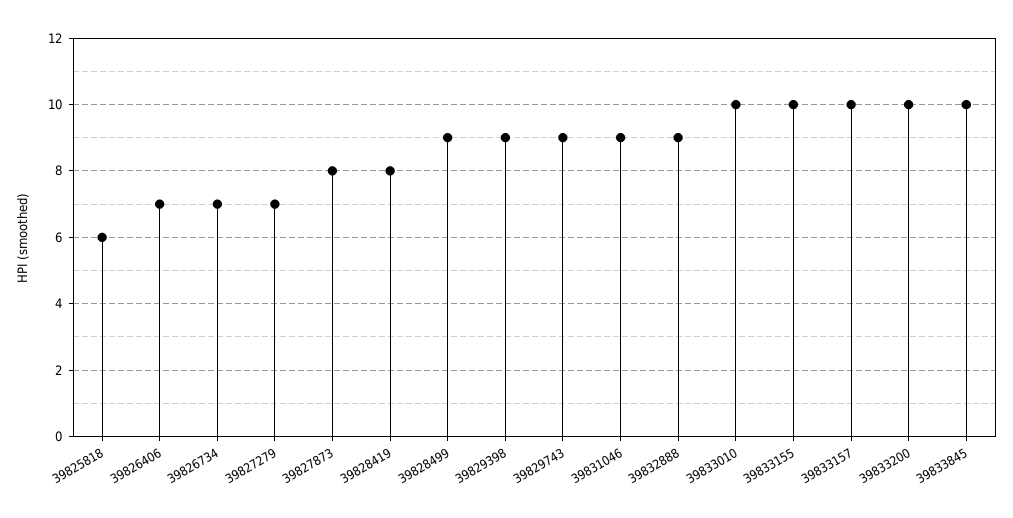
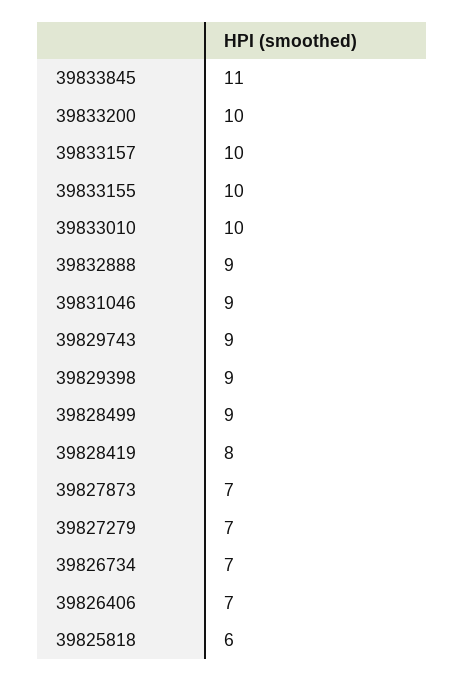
  {
    "39825818": 6,
    "39826406": 7,
    "39826734": 7,
    "39827279": 7,
-   "39827873": 8,
+   "39827873": 7,
    "39828419": 8,
    "39828499": 9,
    "39829398": 9,
    "39829743": 9,
    "39831046": 9,
    "39832888": 9,
    "39833010": 10,
    "39833155": 10,
    "39833157": 10,
    "39833200": 10,
-   "39833845": 10
+   "39833845": 11
  }

